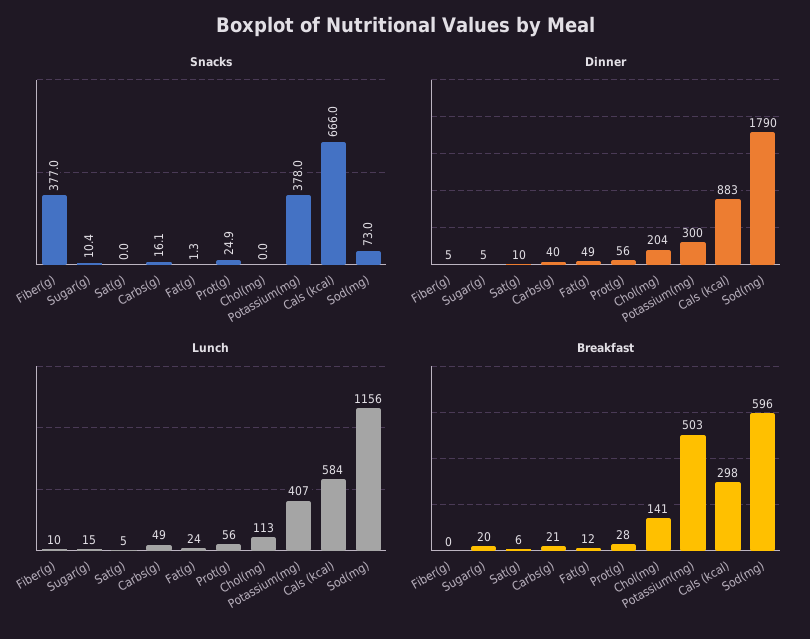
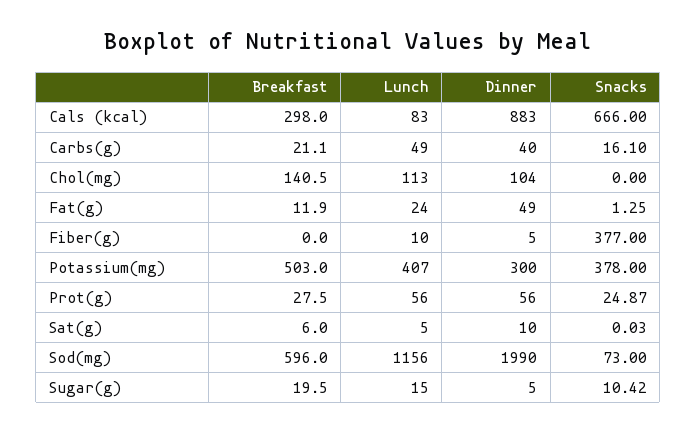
  {
    "Snacks": {
      "Fiber(g)": 377,
      "Sugar(g)": 10.42,
      "Sat(g)": 0.03,
      "Carbs(g)": 16.1,
      "Fat(g)": 1.25,
      "Prot(g)": 24.87,
      "Chol(mg)": 0,
      "Potassium(mg)": 378,
      "Cals (kcal)": 666,
      "Sod(mg)": 73
    },
    "Dinner": {
      "Fiber(g)": 5,
      "Sugar(g)": 5,
      "Sat(g)": 10,
      "Carbs(g)": 40,
      "Fat(g)": 49,
      "Prot(g)": 56,
-     "Chol(mg)": 204,
+     "Chol(mg)": 104,
      "Potassium(mg)": 300,
      "Cals (kcal)": 883,
-     "Sod(mg)": 1790
+     "Sod(mg)": 1990
    },
    "Lunch": {
      "Fiber(g)": 10,
      "Sugar(g)": 15,
      "Sat(g)": 5,
      "Carbs(g)": 49,
      "Fat(g)": 24,
      "Prot(g)": 56,
      "Chol(mg)": 113,
      "Potassium(mg)": 407,
-     "Cals (kcal)": 584,
+     "Cals (kcal)": 83,
      "Sod(mg)": 1156
    },
    "Breakfast": {
      "Fiber(g)": 0,
      "Sugar(g)": 19.5,
      "Sat(g)": 6,
      "Carbs(g)": 21.1,
      "Fat(g)": 11.9,
      "Prot(g)": 27.5,
      "Chol(mg)": 140.5,
      "Potassium(mg)": 503,
      "Cals (kcal)": 298,
      "Sod(mg)": 596
    }
  }

